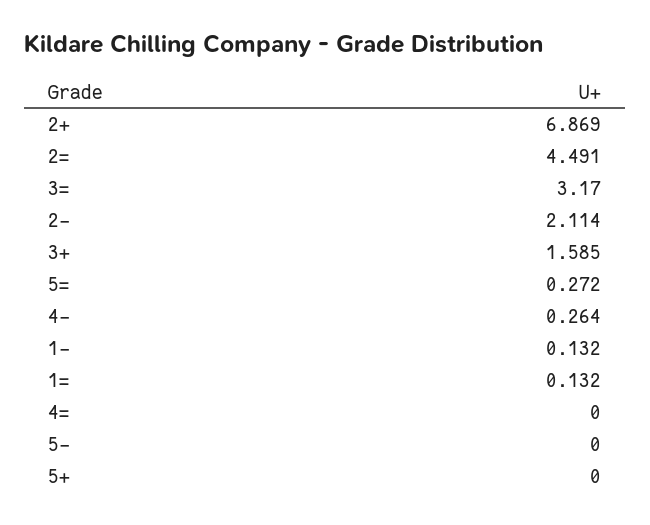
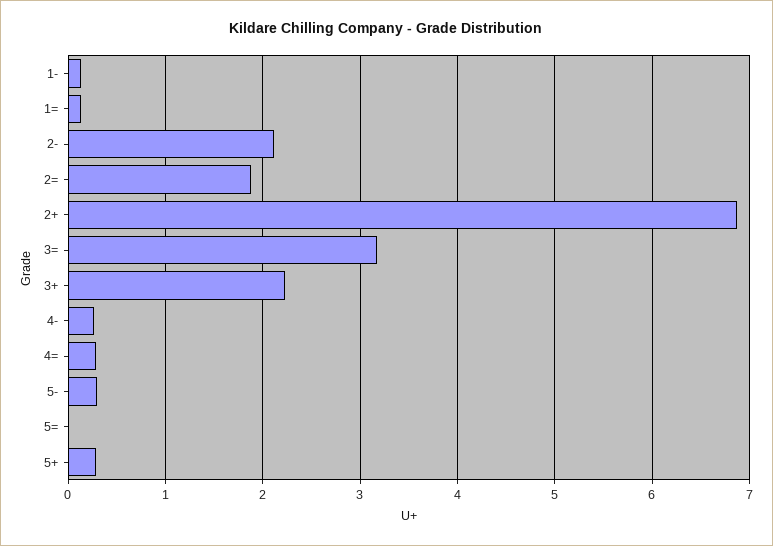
  {
    "2+": 6.869,
-   "2=": 4.491,
+   "2=": 1.9,
    "3=": 3.17,
    "2-": 2.114,
-   "3+": 1.585,
+   "3+": 2.2,
-   "5=": 0.272,
+   "5=": 0,
    "4-": 0.264,
    "1-": 0.132,
    "1=": 0.132,
-   "4=": 0,
+   "4=": 0.3,
-   "5-": 0,
+   "5-": 0.3,
-   "5+": 0
+   "5+": 0.3
  }

